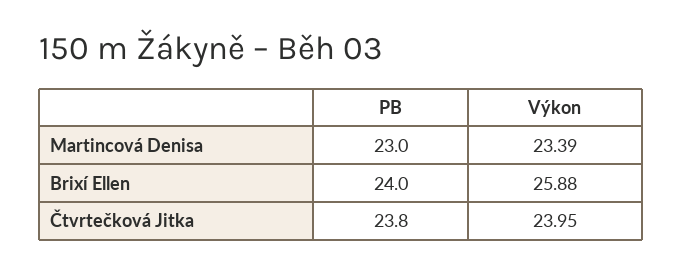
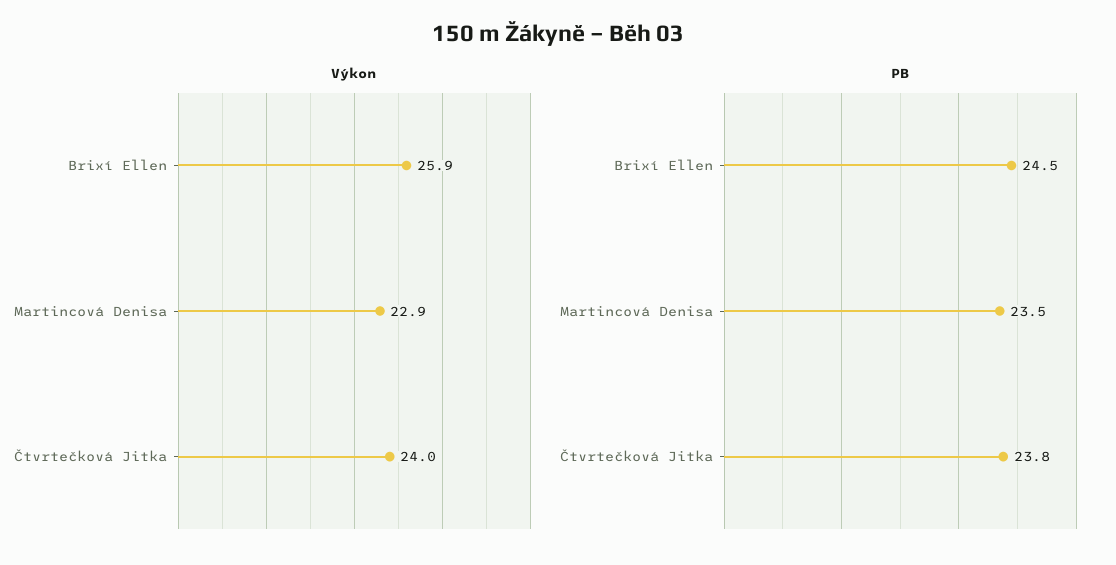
  {
    "PB": {
-     "Martincová Denisa": 23,
+     "Martincová Denisa": 23.5,
-     "Brixí Ellen": 24,
+     "Brixí Ellen": 24.5,
      "Čtvrtečková Jitka": 23.8
    },
    "Výkon": {
-     "Martincová Denisa": 23.39,
+     "Martincová Denisa": 22.9,
      "Brixí Ellen": 25.88,
      "Čtvrtečková Jitka": 23.95
    }
  }

